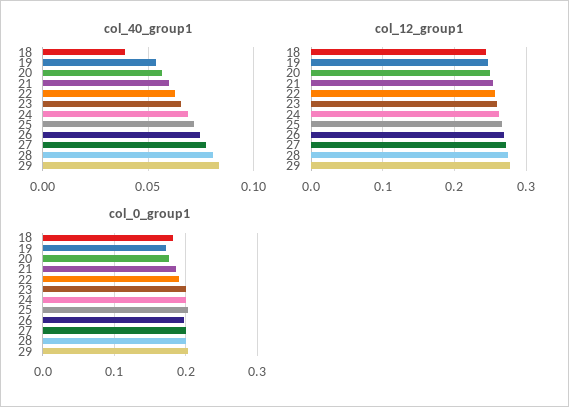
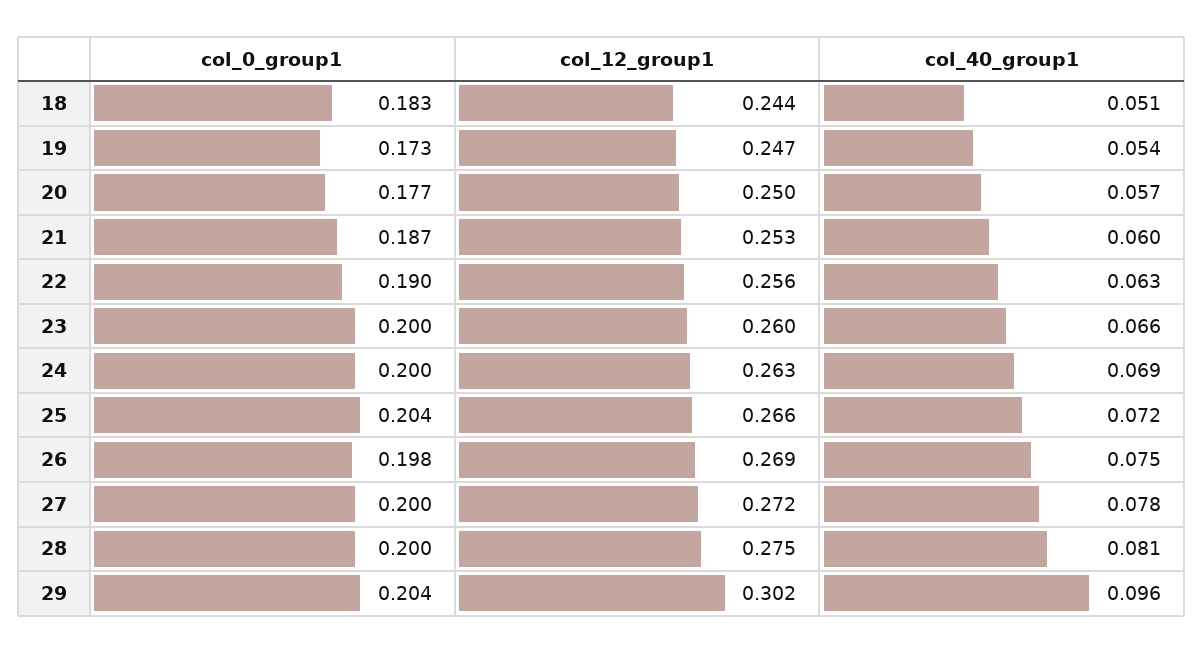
  {
    "col_40_group1": {
-     "18": 0.04,
+     "18": 0.051,
      "19": 0.054,
      "20": 0.057,
      "21": 0.06,
      "22": 0.063,
      "23": 0.066,
      "24": 0.069,
      "25": 0.072,
      "26": 0.075,
      "27": 0.078,
      "28": 0.081,
-     "29": 0.085
+     "29": 0.096
    },
    "col_12_group1": {
      "18": 0.244,
      "19": 0.247,
      "20": 0.25,
      "21": 0.253,
      "22": 0.256,
      "23": 0.26,
      "24": 0.263,
      "25": 0.266,
      "26": 0.269,
      "27": 0.272,
      "28": 0.275,
-     "29": 0.28
+     "29": 0.302
    },
    "col_0_group1": {
      "18": 0.183,
      "19": 0.173,
      "20": 0.177,
      "21": 0.187,
      "22": 0.19,
      "23": 0.2,
      "24": 0.2,
      "25": 0.204,
      "26": 0.198,
      "27": 0.2,
      "28": 0.2,
      "29": 0.204
    }
  }

